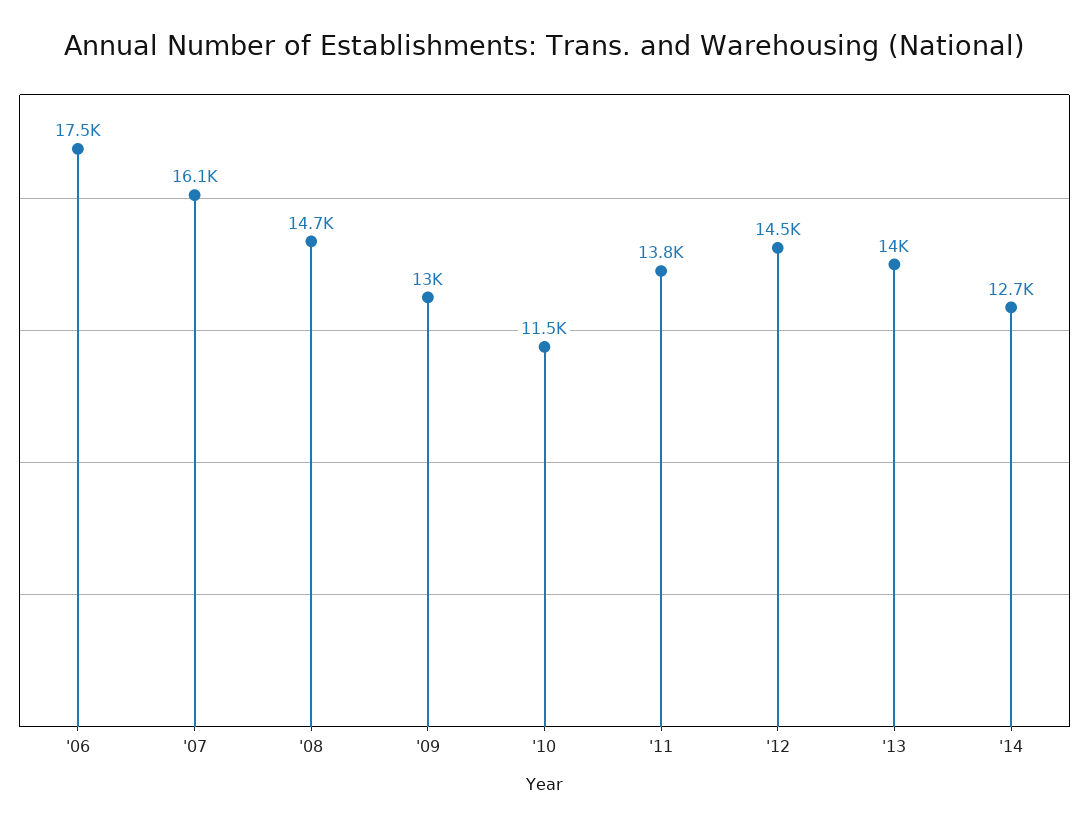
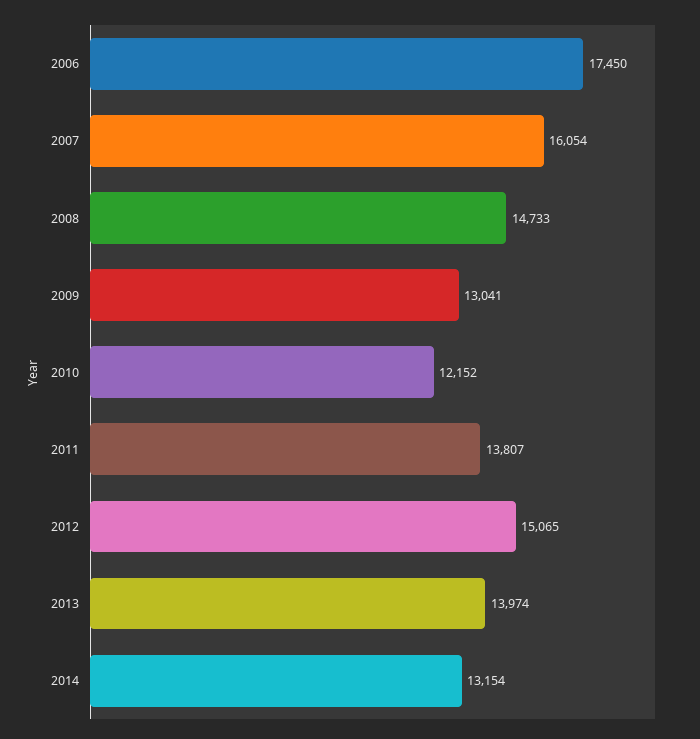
  {
    "'06": 17450,
    "'07": 16054,
    "'08": 14733,
    "'09": 13041,
-   "'10": 11500,
+   "'10": 12152,
    "'11": 13807,
-   "'12": 14500,
+   "'12": 15065,
    "'13": 13974,
-   "'14": 12700
+   "'14": 13154
  }

